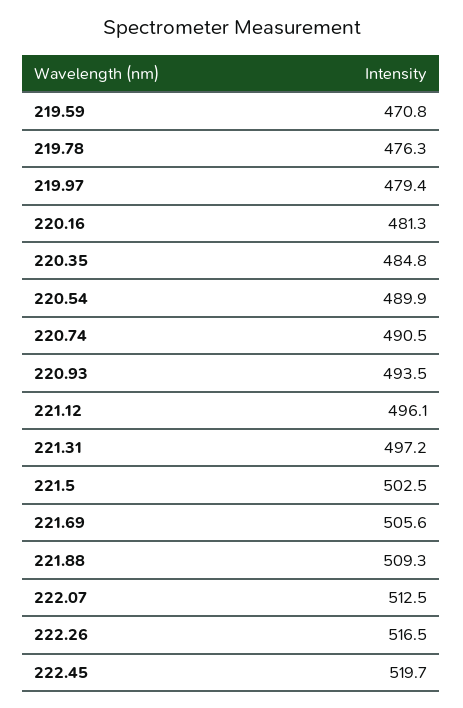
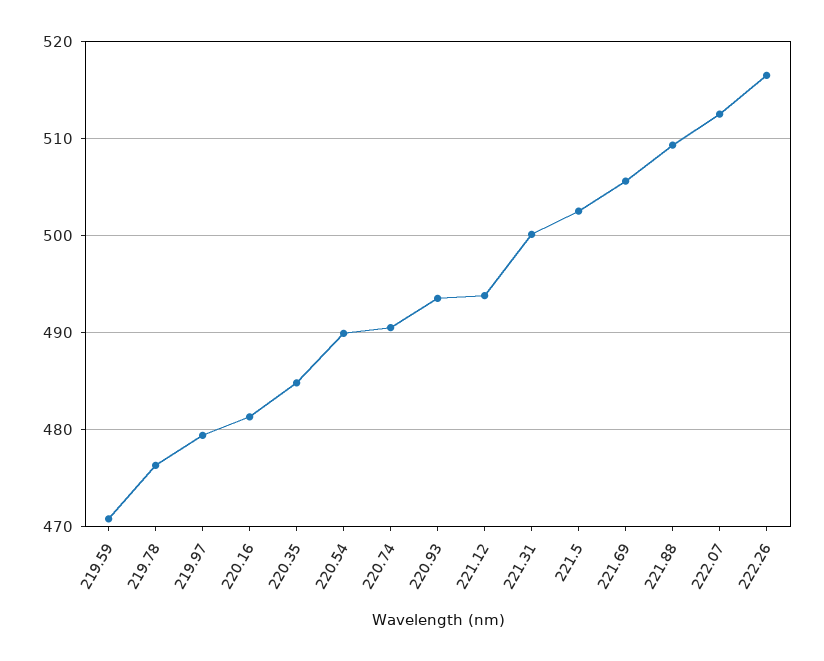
  {
    "219.59": 470.8,
    "219.78": 476.3,
    "219.97": 479.4,
    "220.16": 481.3,
    "220.35": 484.8,
    "220.54": 489.9,
    "220.74": 490.5,
    "220.93": 493.5,
-   "221.12": 496.1,
+   "221.12": 494,
-   "221.31": 497.2,
+   "221.31": 500,
    "221.5": 502.5,
    "221.69": 505.6,
    "221.88": 509.3,
    "222.07": 512.5,
-   "222.26": 516.5,
+   "222.26": 516.5
-   "222.45": 519.7
  }

